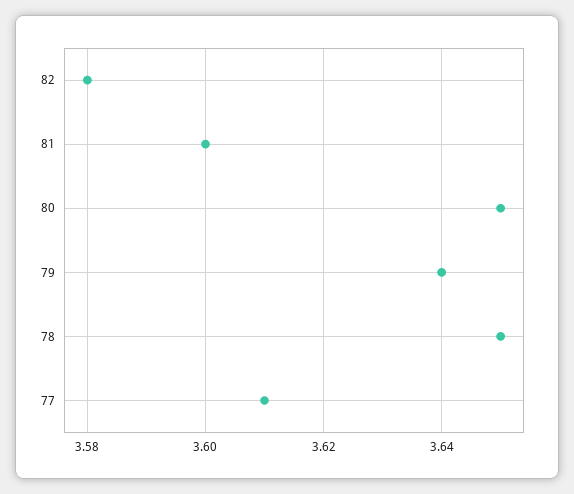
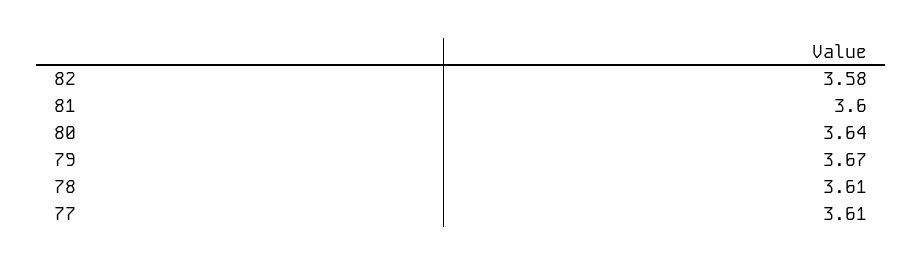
  {
    "82": 3.58,
    "81": 3.6,
-   "80": 3.65,
+   "80": 3.64,
-   "79": 3.64,
+   "79": 3.67,
-   "78": 3.65,
+   "78": 3.61,
    "77": 3.61
  }

